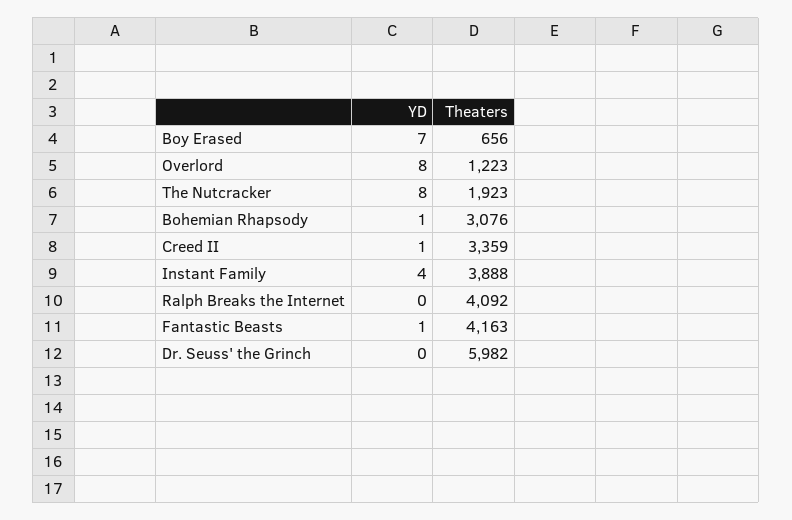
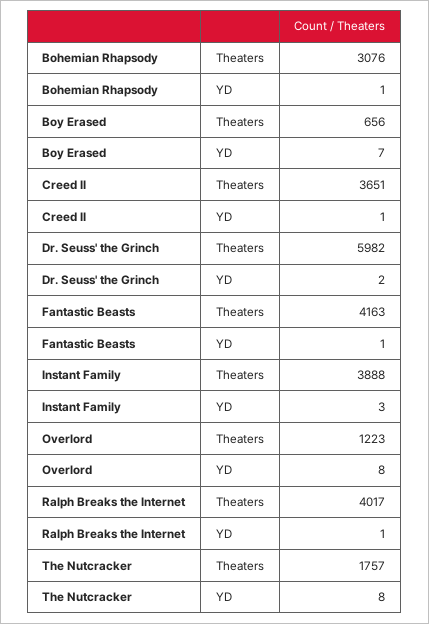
  {
    "YD": {
      "Boy Erased": 7,
      "Overlord": 8,
      "The Nutcracker": 8,
      "Bohemian Rhapsody": 1,
      "Creed II": 1,
-     "Instant Family": 4,
+     "Instant Family": 3,
-     "Ralph Breaks the Internet": 0,
+     "Ralph Breaks the Internet": 1,
      "Fantastic Beasts": 1,
-     "Dr. Seuss' the Grinch": 0
+     "Dr. Seuss' the Grinch": 2
    },
    "Theaters": {
      "Boy Erased": 656,
      "Overlord": 1223,
-     "The Nutcracker": 1923,
+     "The Nutcracker": 1757,
      "Bohemian Rhapsody": 3076,
-     "Creed II": 3359,
+     "Creed II": 3651,
      "Instant Family": 3888,
-     "Ralph Breaks the Internet": 4092,
+     "Ralph Breaks the Internet": 4017,
      "Fantastic Beasts": 4163,
      "Dr. Seuss' the Grinch": 5982
    }
  }

